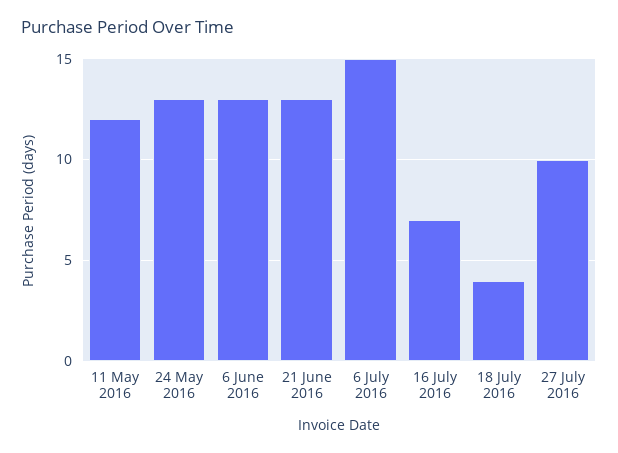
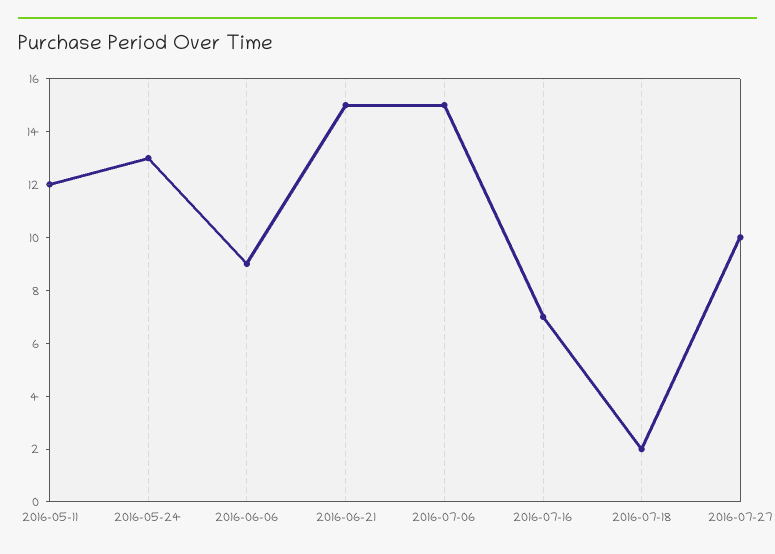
  {
    "11 May 2016": 12,
    "24 May 2016": 13,
-   "6 June 2016": 13,
+   "6 June 2016": 9,
-   "21 June 2016": 13,
+   "21 June 2016": 15,
    "6 July 2016": 15,
    "16 July 2016": 7,
-   "18 July 2016": 4,
+   "18 July 2016": 2,
    "27 July 2016": 10
  }

